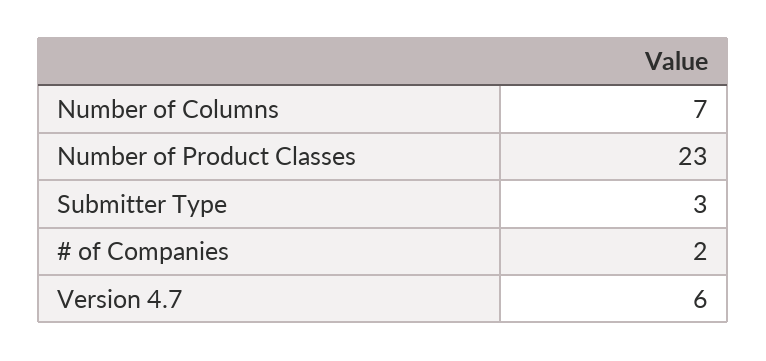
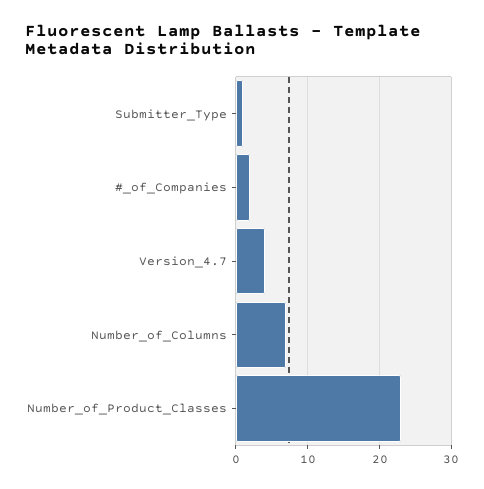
  {
    "Number of Columns": 7,
    "Number of Product Classes": 23,
-   "Submitter Type": 3,
+   "Submitter Type": 1,
    "# of Companies": 2,
-   "Version 4.7": 6
+   "Version 4.7": 4
  }

